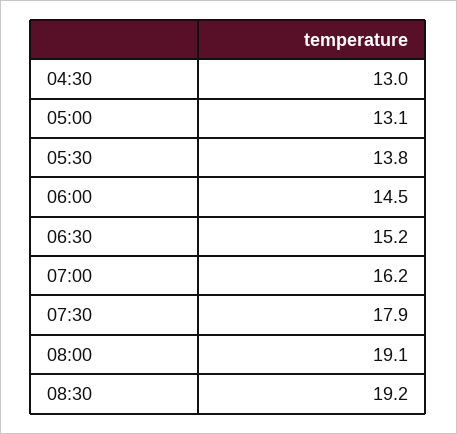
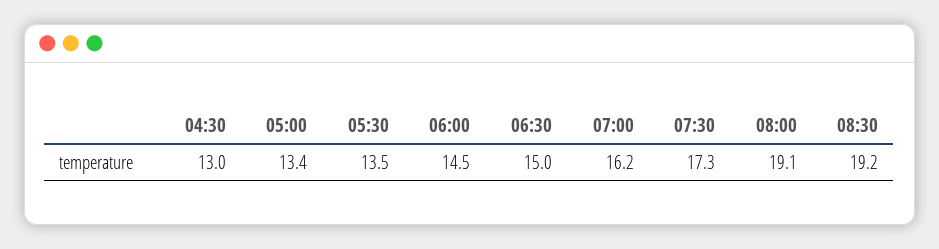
  {
    "04:30": 13,
-   "05:00": 13.1,
+   "05:00": 13.4,
-   "05:30": 13.8,
+   "05:30": 13.5,
    "06:00": 14.5,
-   "06:30": 15.2,
+   "06:30": 15,
    "07:00": 16.2,
-   "07:30": 17.9,
+   "07:30": 17.3,
    "08:00": 19.1,
    "08:30": 19.2
  }

